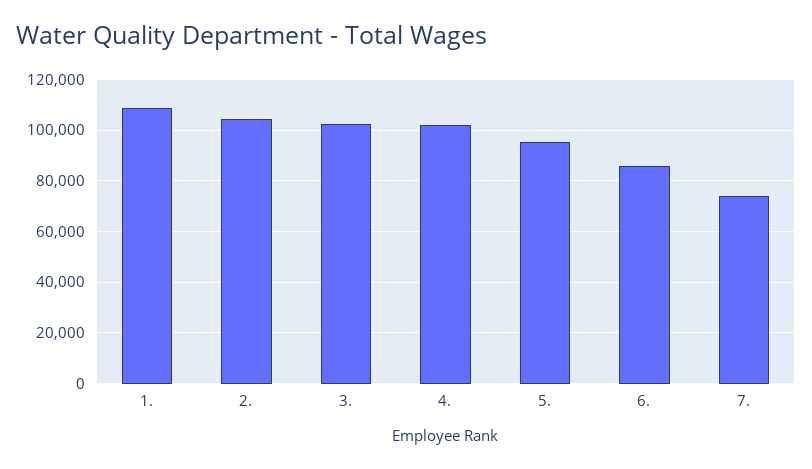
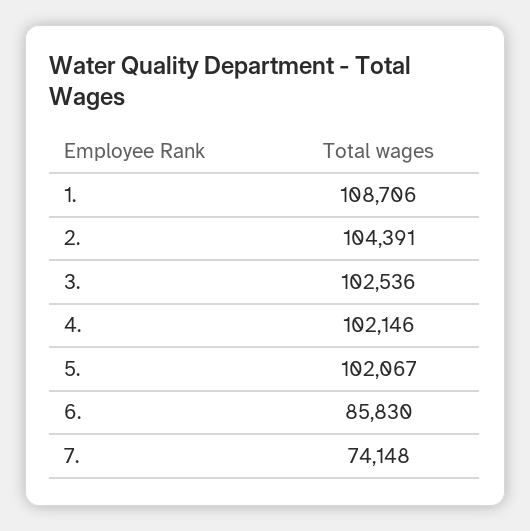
  {
    "1.": 108706,
    "2.": 104391,
    "3.": 102536,
    "4.": 102146,
-   "5.": 95000,
+   "5.": 102067,
    "6.": 85830,
    "7.": 74148
  }

